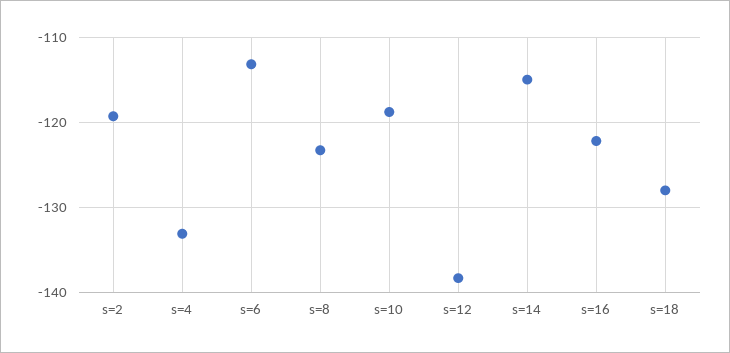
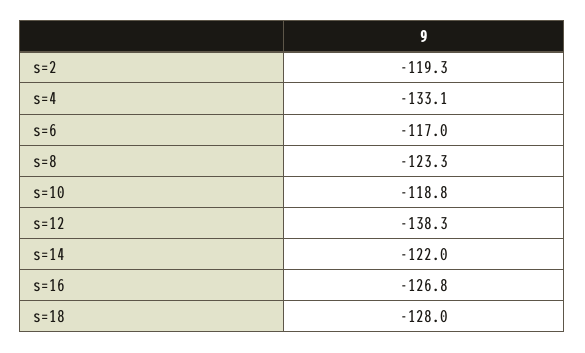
  {
    "s=2": -119.3,
    "s=4": -133.1,
-   "s=6": -113,
+   "s=6": -117,
    "s=8": -123.3,
    "s=10": -118.8,
    "s=12": -138.3,
-   "s=14": -115,
+   "s=14": -122,
-   "s=16": -122,
+   "s=16": -126.8,
    "s=18": -128
  }

